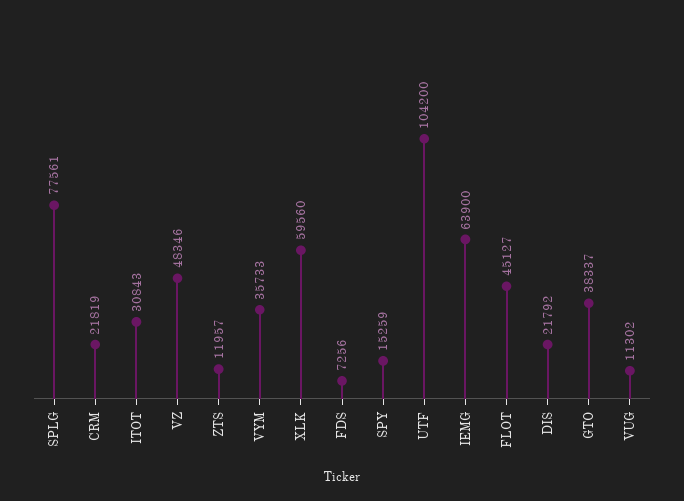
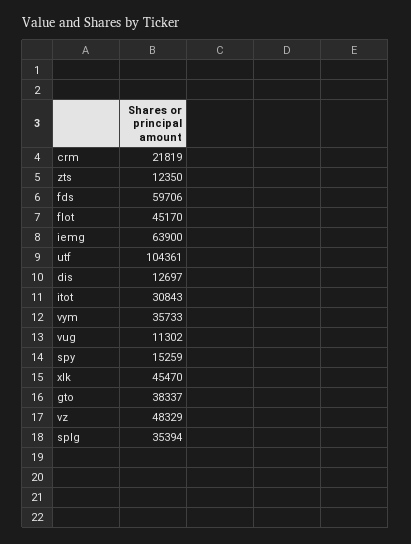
  {
-   "SPLG": 77561,
+   "SPLG": 35394,
    "CRM": 21819,
    "ITOT": 30843,
-   "VZ": 48346,
+   "VZ": 48329,
-   "ZTS": 11957,
+   "ZTS": 12350,
    "VYM": 35733,
-   "XLK": 59560,
+   "XLK": 45470,
-   "FDS": 7256,
+   "FDS": 59706,
    "SPY": 15259,
-   "UTF": 104200,
+   "UTF": 104361,
    "IEMG": 63900,
-   "FLOT": 45127,
+   "FLOT": 45170,
-   "DIS": 21792,
+   "DIS": 12697,
    "GTO": 38337,
    "VUG": 11302
  }

